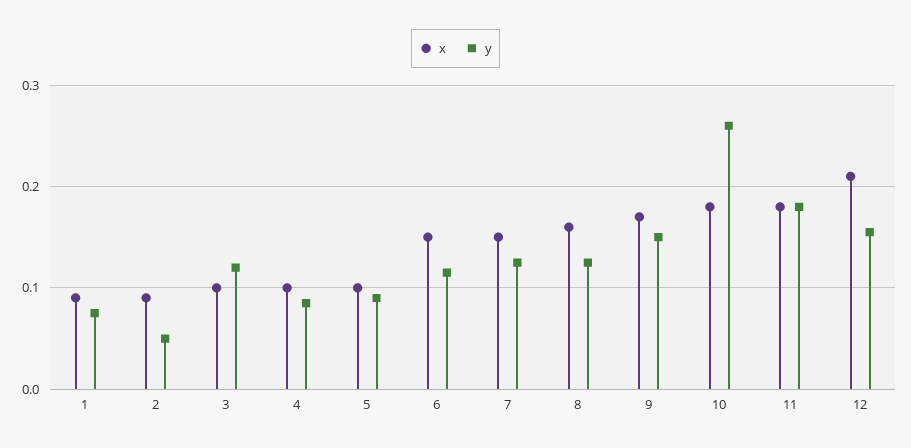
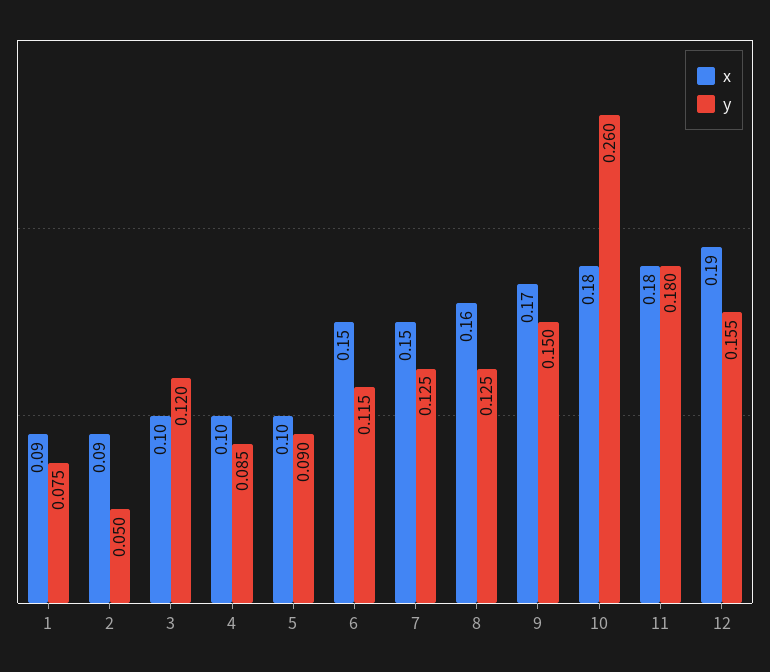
  {
    "x": {
      "1": 0.09,
      "2": 0.09,
      "3": 0.1,
      "4": 0.1,
      "5": 0.1,
      "6": 0.15,
      "7": 0.15,
      "8": 0.16,
      "9": 0.17,
      "10": 0.18,
      "11": 0.18,
-     "12": 0.21
+     "12": 0.19
    },
    "y": {
      "1": 0.075,
      "2": 0.05,
      "3": 0.12,
      "4": 0.085,
      "5": 0.09,
      "6": 0.115,
      "7": 0.125,
      "8": 0.125,
      "9": 0.15,
      "10": 0.26,
      "11": 0.18,
      "12": 0.155
    }
  }

